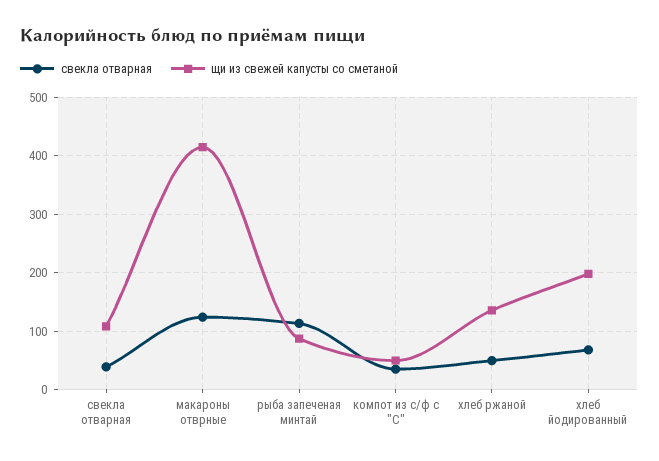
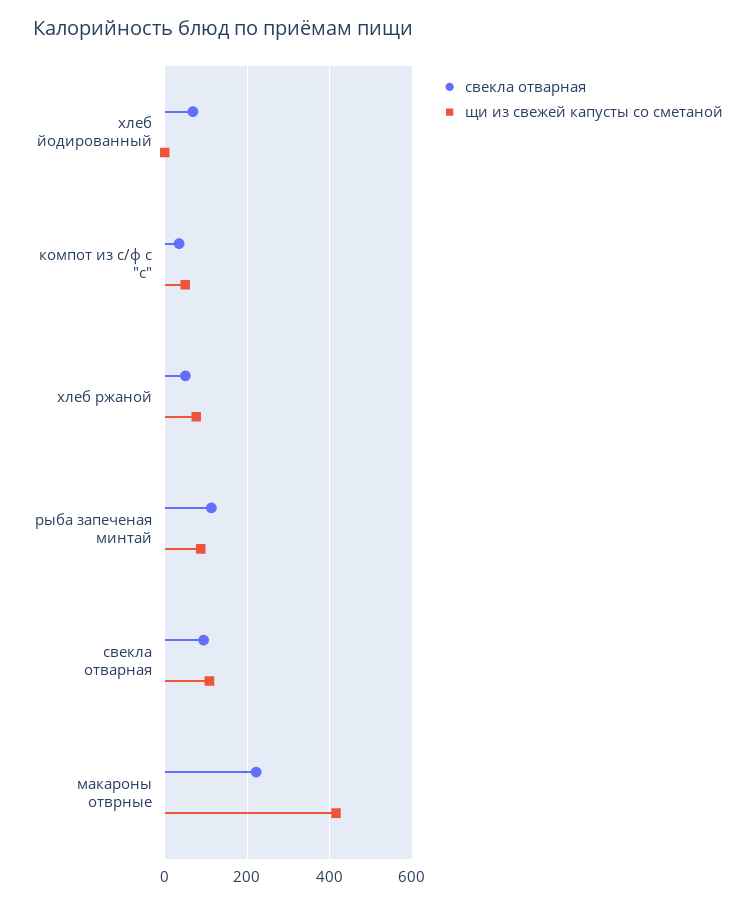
  {
    "свекла отварная": {
-     "свекла отварная": 40,
+     "свекла отварная": 100,
-     "макароны отврные": 120,
+     "макароны отврные": 220,
      "рыба запеченая минтай": 120,
      "компот из с/ф с \"С\"": 40,
      "хлеб ржаной": 40,
      "хлеб йодированный": 60
    },
    "щи из свежей капусты со сметаной": {
      "свекла отварная": 100,
      "макароны отврные": 420,
      "рыба запеченая минтай": 80,
      "компот из с/ф с \"С\"": 40,
-     "хлеб ржаной": 140,
+     "хлеб ржаной": 80,
-     "хлеб йодированный": 200
+     "хлеб йодированный": 0
    }
  }

